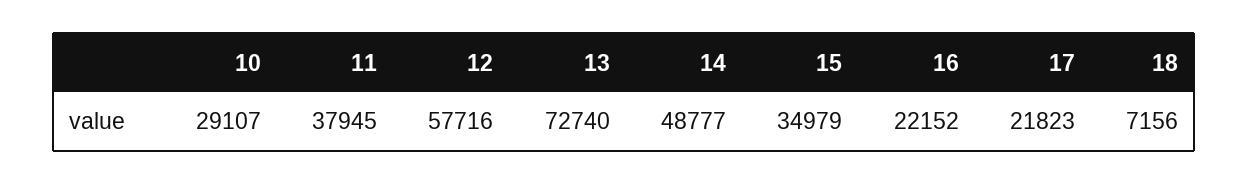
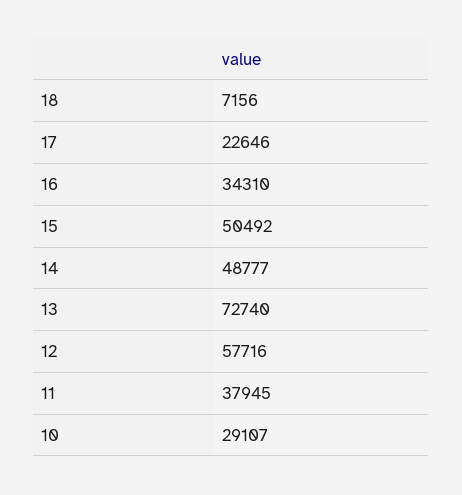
  {
    "10": 29107,
    "11": 37945,
    "12": 57716,
    "13": 72740,
    "14": 48777,
-   "15": 34979,
+   "15": 50492,
-   "16": 22152,
+   "16": 34310,
-   "17": 21823,
+   "17": 22646,
    "18": 7156
  }

